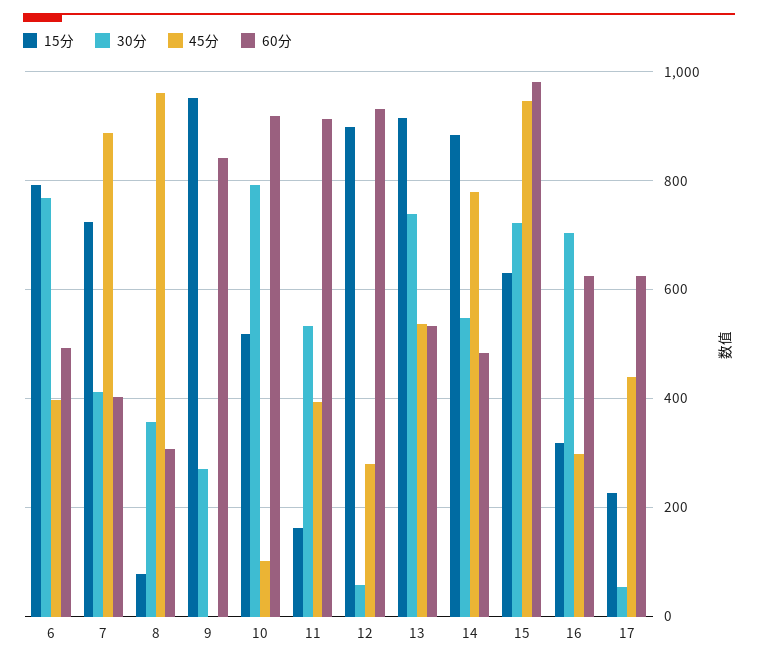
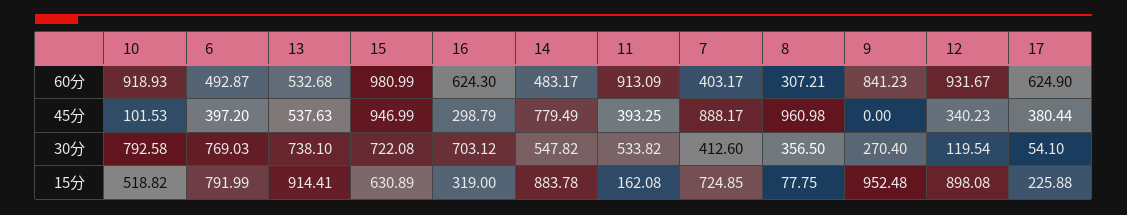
  {
    "15分": {
      "6": 791.99,
      "7": 724.85,
      "8": 77.75,
      "9": 952.48,
      "10": 518.82,
      "11": 162.08,
      "12": 898.08,
      "13": 914.41,
      "14": 883.78,
      "15": 630.89,
      "16": 319,
      "17": 225.88
    },
    "30分": {
      "6": 769.03,
      "7": 412.6,
      "8": 356.5,
      "9": 270.4,
      "10": 792.58,
      "11": 533.82,
-     "12": 60,
+     "12": 119.54,
      "13": 738.1,
      "14": 547.82,
      "15": 722.08,
      "16": 703.12,
      "17": 54.1
    },
    "45分": {
      "6": 397.2,
      "7": 888.17,
      "8": 960.98,
      "9": 0,
      "10": 101.53,
      "11": 393.25,
-     "12": 280,
+     "12": 340.23,
      "13": 537.63,
      "14": 779.49,
      "15": 946.99,
      "16": 298.79,
-     "17": 440
+     "17": 380.44
    },
    "60分": {
      "6": 492.87,
      "7": 403.17,
      "8": 307.21,
      "9": 841.23,
      "10": 918.93,
      "11": 913.09,
      "12": 931.67,
      "13": 532.68,
      "14": 483.17,
      "15": 980.99,
      "16": 624.3,
      "17": 624.9
    }
  }

